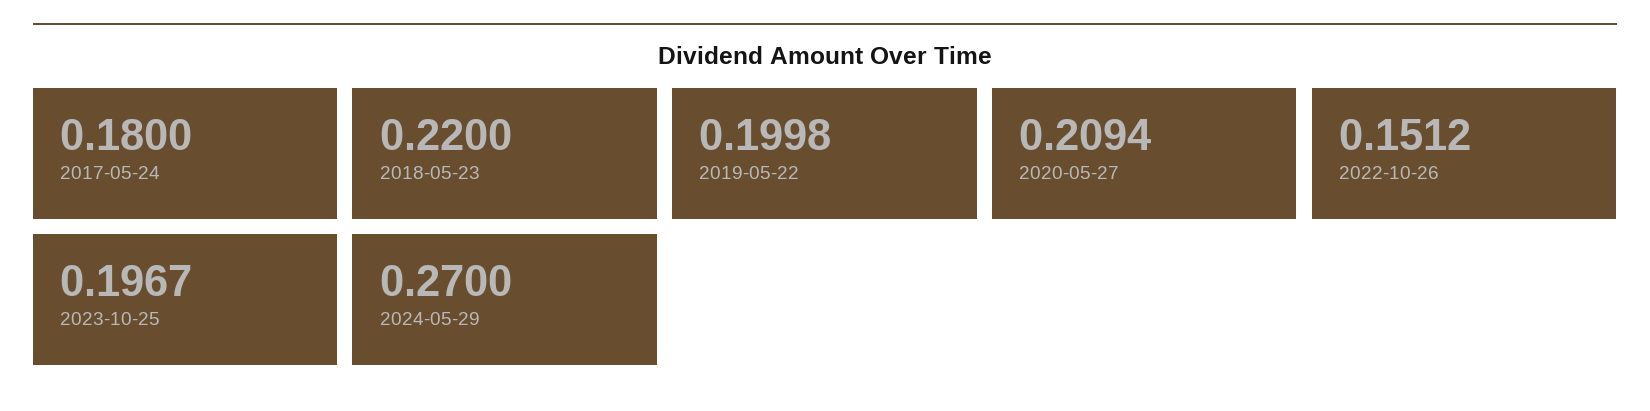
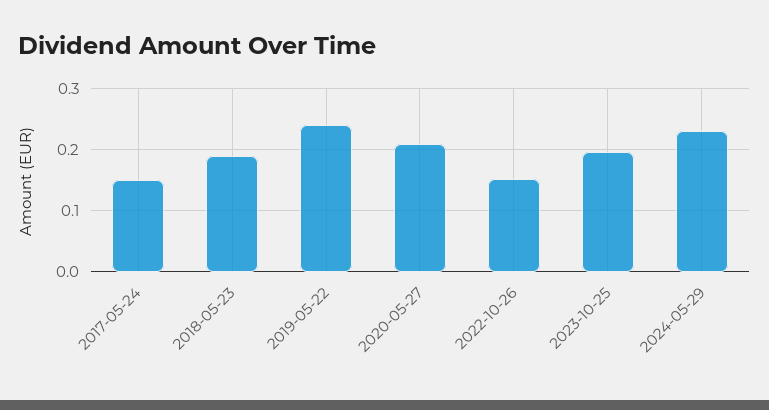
  {
-   "2017-05-24": 0.18,
+   "2017-05-24": 0.15,
-   "2018-05-23": 0.22,
+   "2018-05-23": 0.19,
-   "2019-05-22": 0.1998,
+   "2019-05-22": 0.24,
    "2020-05-27": 0.2094,
    "2022-10-26": 0.1512,
    "2023-10-25": 0.1967,
-   "2024-05-29": 0.27
+   "2024-05-29": 0.23
  }

